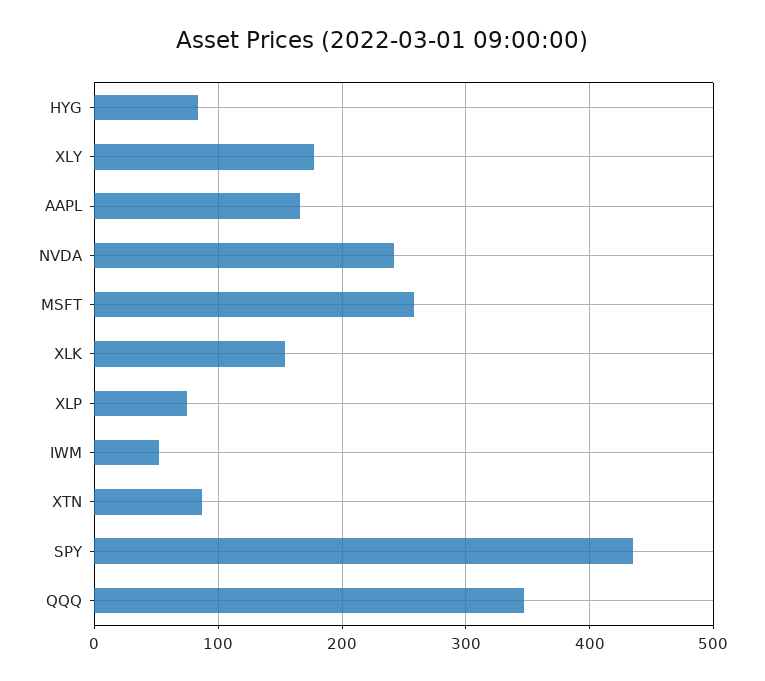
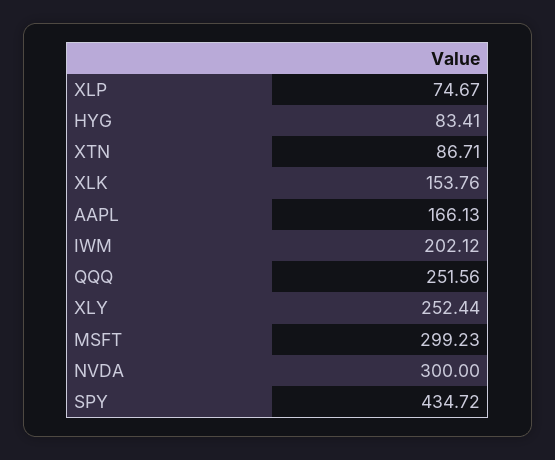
  {
    "HYG": 83.41,
-   "XLY": 180,
+   "XLY": 252.44,
    "AAPL": 166.13,
-   "NVDA": 240,
+   "NVDA": 300,
-   "MSFT": 260,
+   "MSFT": 299.23,
    "XLK": 153.76,
    "XLP": 74.67,
-   "IWM": 50,
+   "IWM": 202.12,
    "XTN": 86.71,
    "SPY": 434.72,
-   "QQQ": 350
+   "QQQ": 251.56
  }

